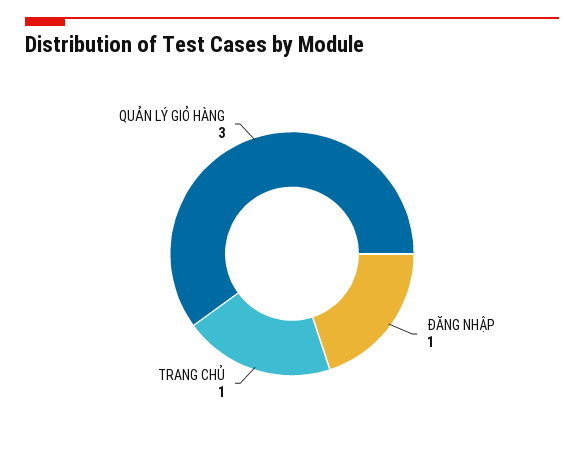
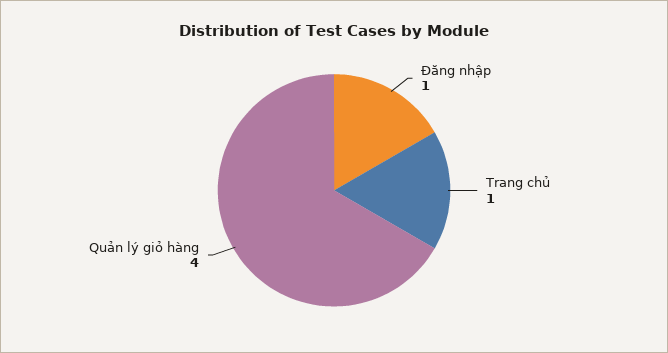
  {
    "ĐĂNG NHẬP": 1,
    "TRANG CHỦ": 1,
-   "QUẢN LÝ GIỎ HÀNG": 3
+   "QUẢN LÝ GIỎ HÀNG": 4
  }

